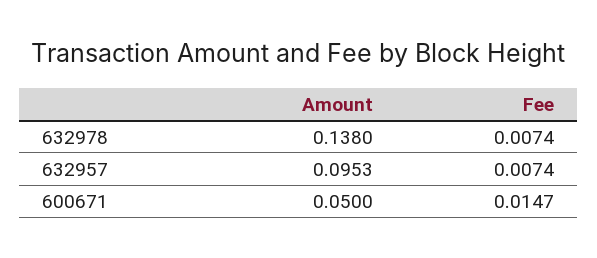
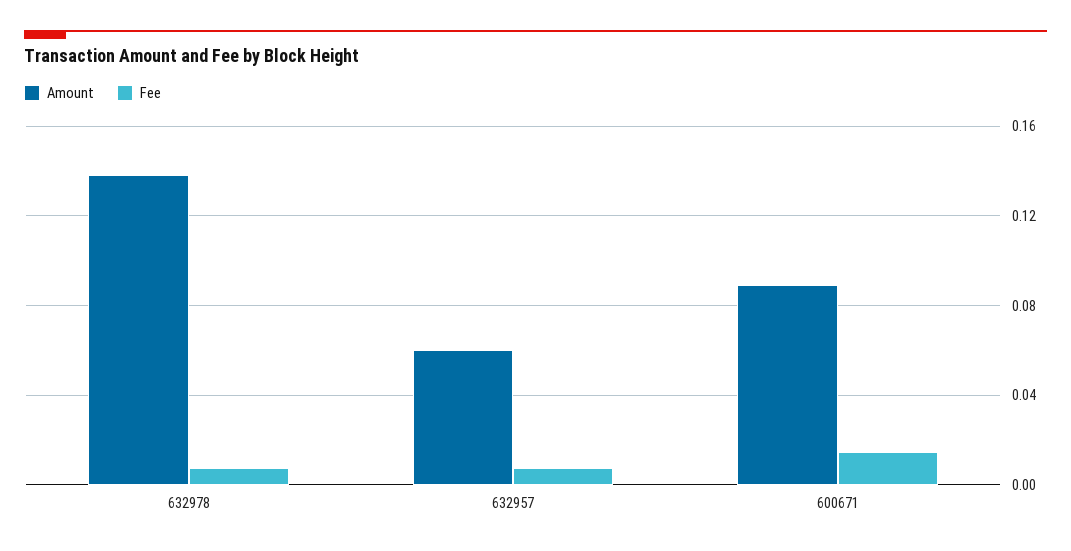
  {
    "Amount": {
      "632978": 0.138,
-     "632957": 0.0953,
+     "632957": 0.06,
-     "600671": 0.05
+     "600671": 0.09
    },
    "Fee": {
      "632978": 0.0074,
      "632957": 0.0074,
      "600671": 0.0147
    }
  }

